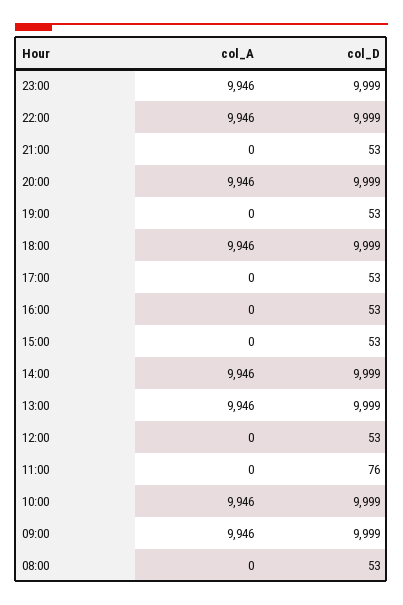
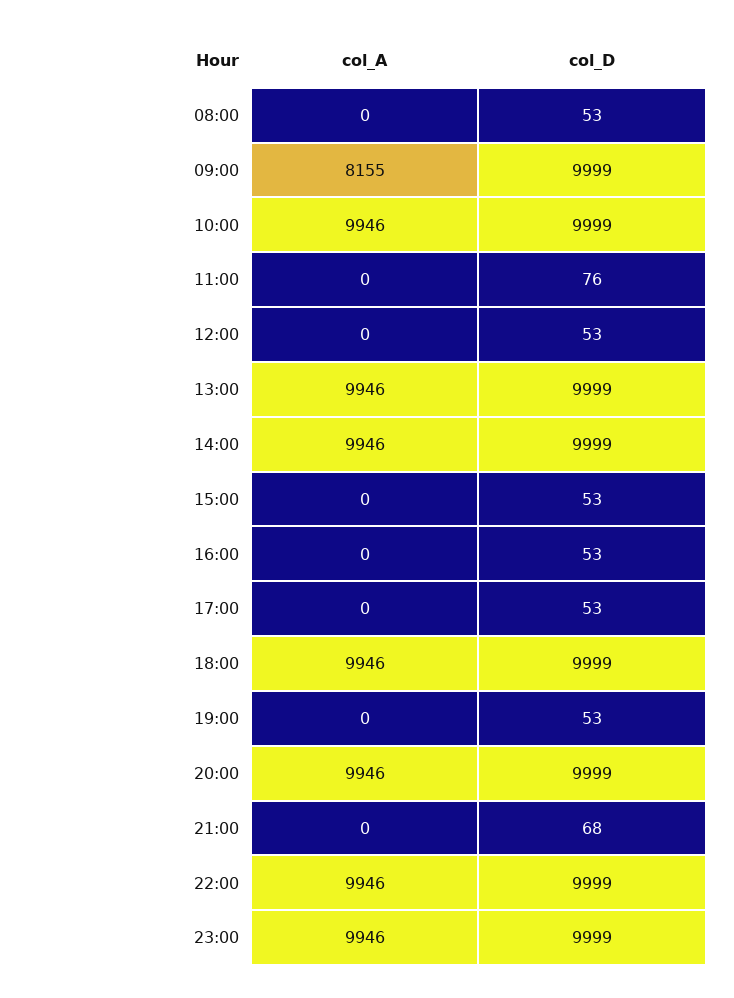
  {
    "col_A": {
      "23:00": 9946,
      "22:00": 9946,
      "21:00": 0,
      "20:00": 9946,
      "19:00": 0,
      "18:00": 9946,
      "17:00": 0,
      "16:00": 0,
      "15:00": 0,
      "14:00": 9946,
      "13:00": 9946,
      "12:00": 0,
      "11:00": 0,
      "10:00": 9946,
-     "09:00": 9946,
+     "09:00": 8155,
      "08:00": 0
    },
    "col_D": {
      "23:00": 9999,
      "22:00": 9999,
-     "21:00": 53,
+     "21:00": 68,
      "20:00": 9999,
      "19:00": 53,
      "18:00": 9999,
      "17:00": 53,
      "16:00": 53,
      "15:00": 53,
      "14:00": 9999,
      "13:00": 9999,
      "12:00": 53,
      "11:00": 76,
      "10:00": 9999,
      "09:00": 9999,
      "08:00": 53
    }
  }

